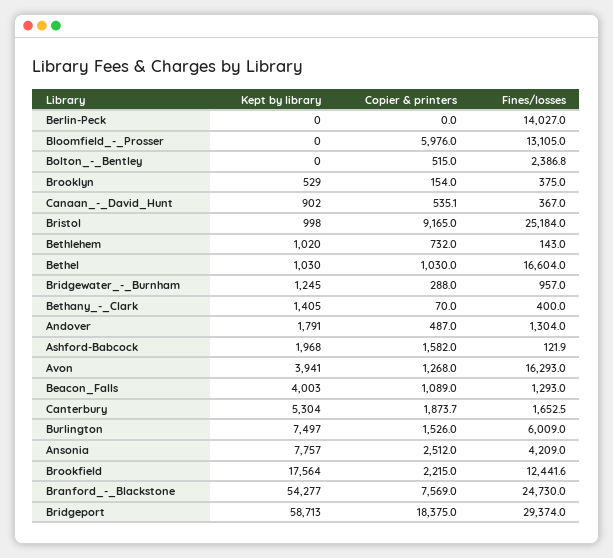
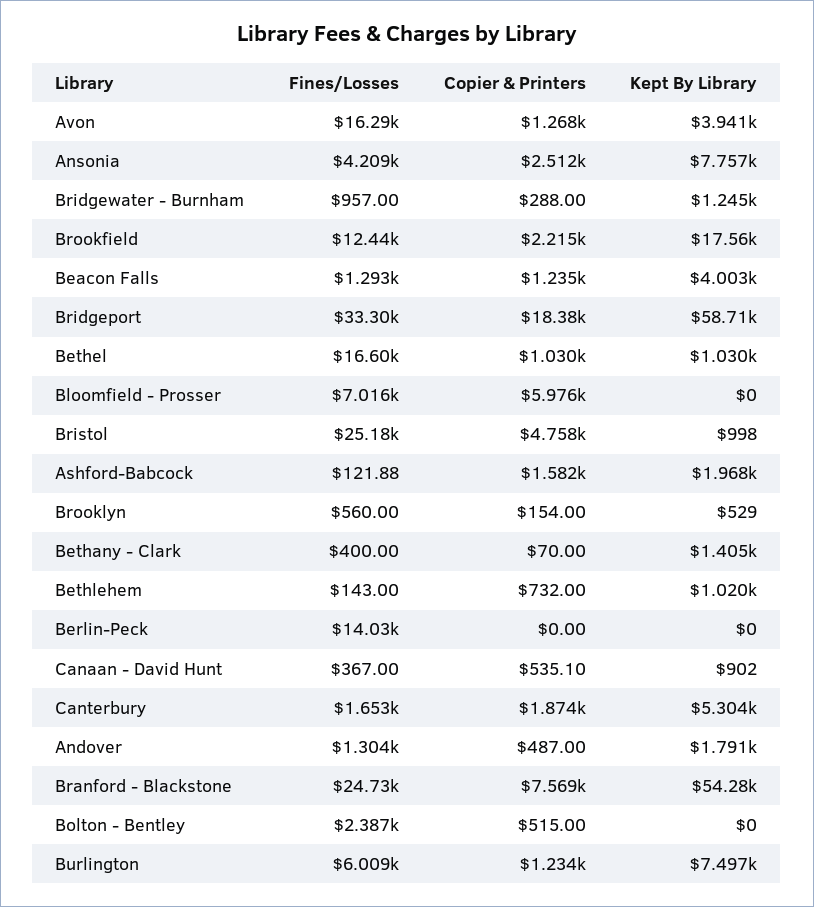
  {
    "Kept by library": {
      "Berlin-Peck": 0,
      "Bloomfield_-_Prosser": 0,
      "Bolton_-_Bentley": 0,
      "Brooklyn": 529,
      "Canaan_-_David_Hunt": 902,
      "Bristol": 998,
      "Bethlehem": 1020,
      "Bethel": 1030,
      "Bridgewater_-_Burnham": 1245,
      "Bethany_-_Clark": 1405,
      "Andover": 1791,
      "Ashford-Babcock": 1968,
      "Avon": 3941,
      "Beacon_Falls": 4003,
      "Canterbury": 5304,
      "Burlington": 7497,
      "Ansonia": 7757,
      "Brookfield": 17564,
      "Branford_-_Blackstone": 54277,
      "Bridgeport": 58713
    },
    "Copier & printers": {
      "Berlin-Peck": 0,
      "Bloomfield_-_Prosser": 5976,
      "Bolton_-_Bentley": 515,
      "Brooklyn": 154,
      "Canaan_-_David_Hunt": 535.1,
-     "Bristol": 9165,
+     "Bristol": 4758,
      "Bethlehem": 732,
      "Bethel": 1030,
      "Bridgewater_-_Burnham": 288,
      "Bethany_-_Clark": 70,
      "Andover": 487,
      "Ashford-Babcock": 1582,
      "Avon": 1268,
-     "Beacon_Falls": 1089,
+     "Beacon_Falls": 1235,
      "Canterbury": 1873.7,
-     "Burlington": 1526,
+     "Burlington": 1234,
      "Ansonia": 2512,
      "Brookfield": 2215,
      "Branford_-_Blackstone": 7569,
      "Bridgeport": 18375
    },
    "Fines/losses": {
      "Berlin-Peck": 14027,
-     "Bloomfield_-_Prosser": 13105,
+     "Bloomfield_-_Prosser": 7016,
      "Bolton_-_Bentley": 2386.8,
-     "Brooklyn": 375,
+     "Brooklyn": 560,
      "Canaan_-_David_Hunt": 367,
      "Bristol": 25184,
      "Bethlehem": 143,
      "Bethel": 16604,
      "Bridgewater_-_Burnham": 957,
      "Bethany_-_Clark": 400,
      "Andover": 1304,
      "Ashford-Babcock": 121.88,
      "Avon": 16293,
      "Beacon_Falls": 1293,
      "Canterbury": 1652.5,
      "Burlington": 6009,
      "Ansonia": 4209,
      "Brookfield": 12441.6,
      "Branford_-_Blackstone": 24730,
-     "Bridgeport": 29374
+     "Bridgeport": 33300
    }
  }

